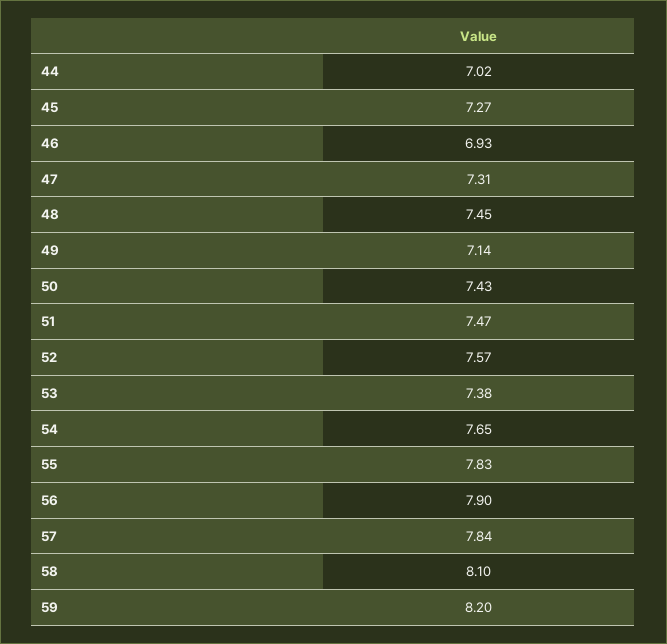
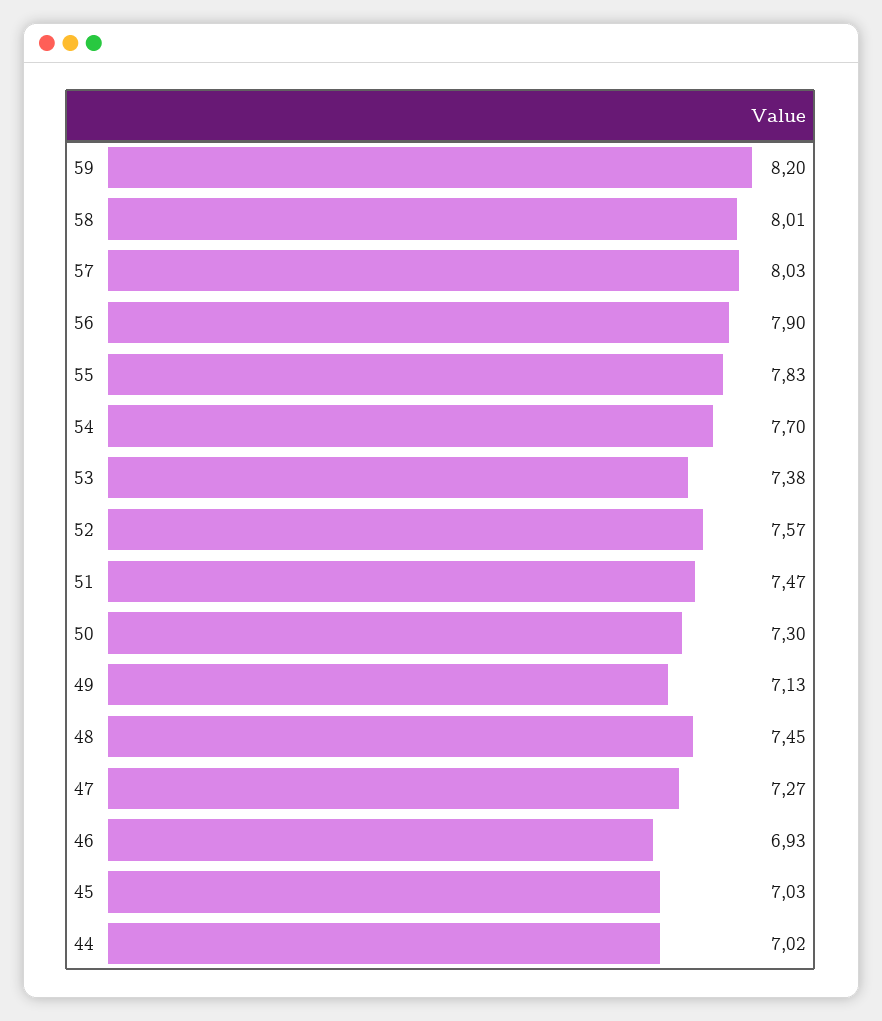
  {
    "44": 7.02,
-   "45": 7.27,
+   "45": 7.03,
    "46": 6.93,
-   "47": 7.31,
+   "47": 7.27,
    "48": 7.45,
-   "49": 7.14,
+   "49": 7.13,
-   "50": 7.43,
+   "50": 7.3,
    "51": 7.47,
    "52": 7.57,
    "53": 7.38,
-   "54": 7.65,
+   "54": 7.7,
    "55": 7.83,
    "56": 7.9,
-   "57": 7.84,
+   "57": 8.03,
-   "58": 8.1,
+   "58": 8.01,
    "59": 8.2
  }

